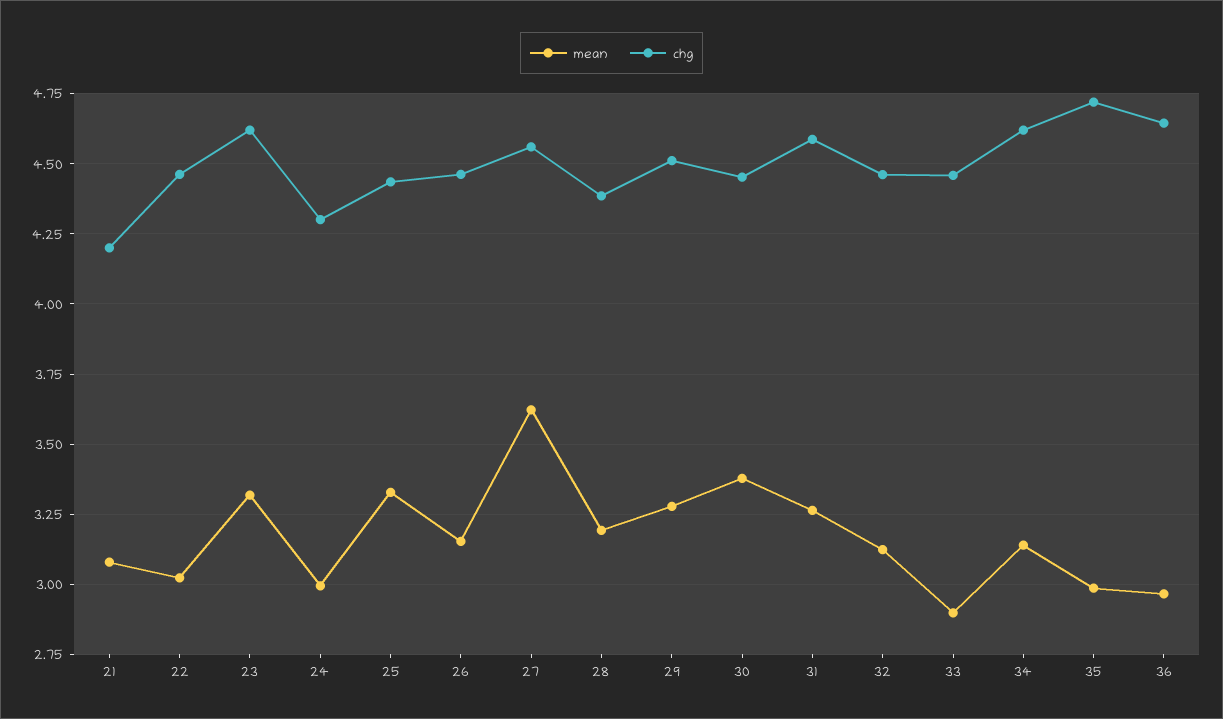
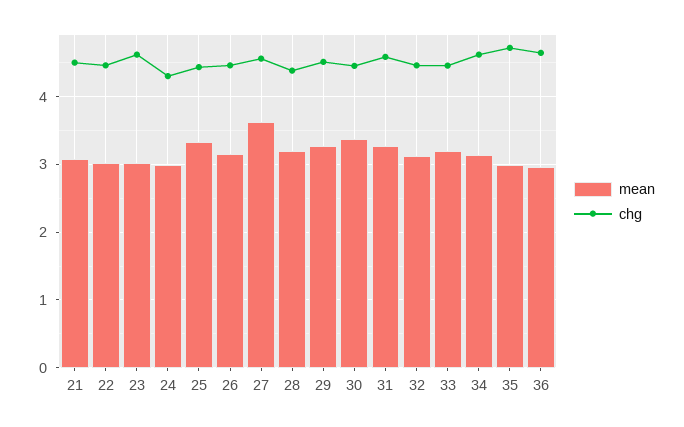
  {
    "mean": {
      "21": 3.075,
      "22": 3.025,
-     "23": 3.325,
+     "23": 3,
      "24": 3,
      "25": 3.325,
      "26": 3.15,
      "27": 3.625,
      "28": 3.2,
      "29": 3.275,
      "30": 3.375,
      "31": 3.275,
      "32": 3.125,
-     "33": 2.9,
+     "33": 3.2,
      "34": 3.15,
      "35": 2.975,
      "36": 2.975
    },
    "chg": {
-     "21": 4.2,
+     "21": 4.5,
      "22": 4.45,
      "23": 4.625,
      "24": 4.3,
      "25": 4.425,
      "26": 4.45,
      "27": 4.55,
      "28": 4.375,
      "29": 4.5,
      "30": 4.45,
      "31": 4.575,
      "32": 4.45,
      "33": 4.45,
      "34": 4.625,
      "35": 4.725,
      "36": 4.65
    }
  }

